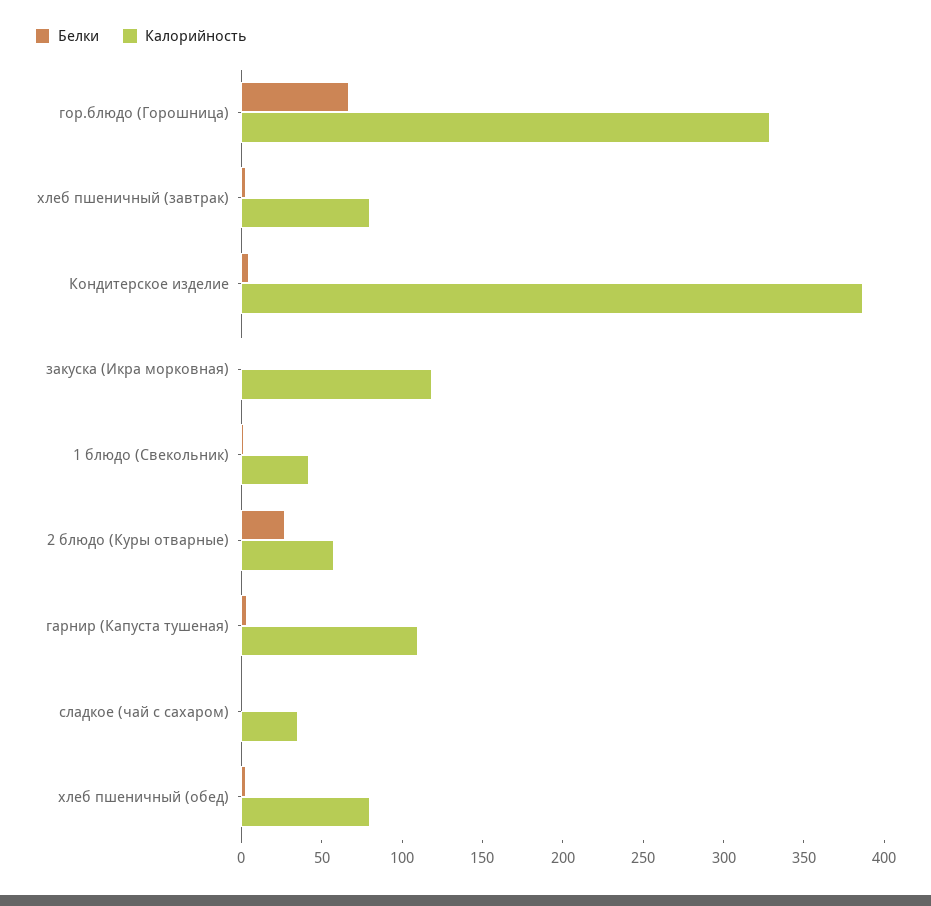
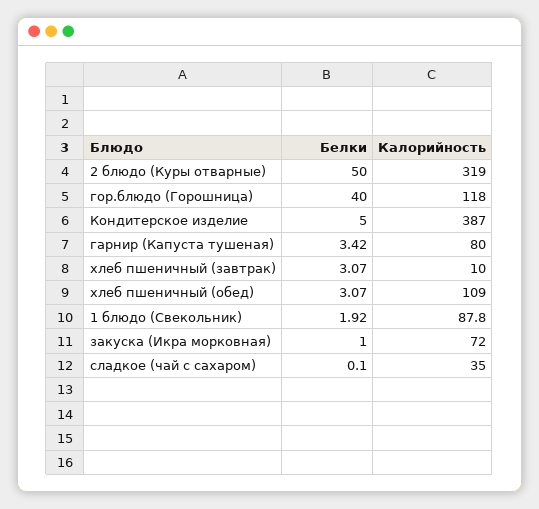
  {
    "Белки": {
-     "гор.блюдо (Горошница)": 70,
+     "гор.блюдо (Горошница)": 40,
      "хлеб пшеничный (завтрак)": 3.07,
      "Кондитерское изделие": 5,
      "закуска (Икра морковная)": 1,
      "1 блюдо (Свекольник)": 1.92,
-     "2 блюдо (Куры отварные)": 30,
+     "2 блюдо (Куры отварные)": 50,
      "гарнир (Капуста тушеная)": 3.42,
      "сладкое (чай с сахаром)": 0.1,
      "хлеб пшеничный (обед)": 3.07
    },
    "Калорийность": {
-     "гор.блюдо (Горошница)": 330,
+     "гор.блюдо (Горошница)": 118,
-     "хлеб пшеничный (завтрак)": 80,
+     "хлеб пшеничный (завтрак)": 10,
      "Кондитерское изделие": 387,
-     "закуска (Икра морковная)": 120,
+     "закуска (Икра морковная)": 72,
-     "1 блюдо (Свекольник)": 40,
+     "1 блюдо (Свекольник)": 87.8,
-     "2 блюдо (Куры отварные)": 60,
+     "2 блюдо (Куры отварные)": 319,
-     "гарнир (Капуста тушеная)": 110,
+     "гарнир (Капуста тушеная)": 80,
      "сладкое (чай с сахаром)": 35,
-     "хлеб пшеничный (обед)": 80
+     "хлеб пшеничный (обед)": 109
    }
  }

